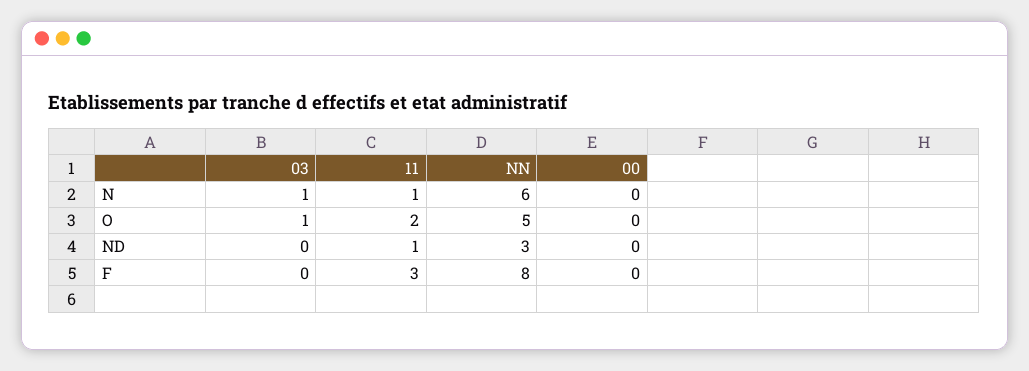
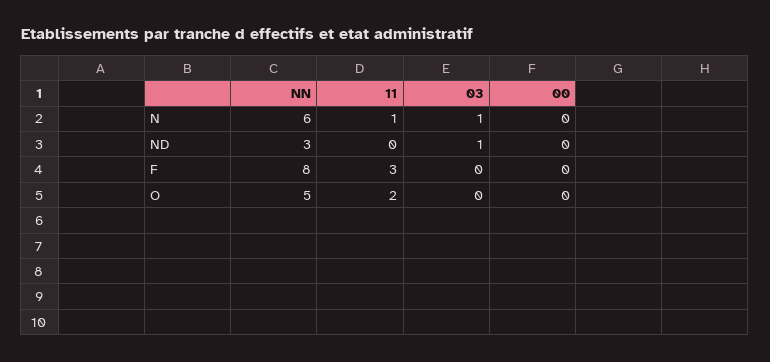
  {
    "03": {
      "N": 1,
-     "O": 1,
+     "O": 0,
-     "ND": 0,
+     "ND": 1,
      "F": 0
    },
    "11": {
      "N": 1,
      "O": 2,
-     "ND": 1,
+     "ND": 0,
      "F": 3
    },
    "NN": {
      "N": 6,
      "O": 5,
      "ND": 3,
      "F": 8
    },
    "00": {
      "N": 0,
      "O": 0,
      "ND": 0,
      "F": 0
    }
  }

